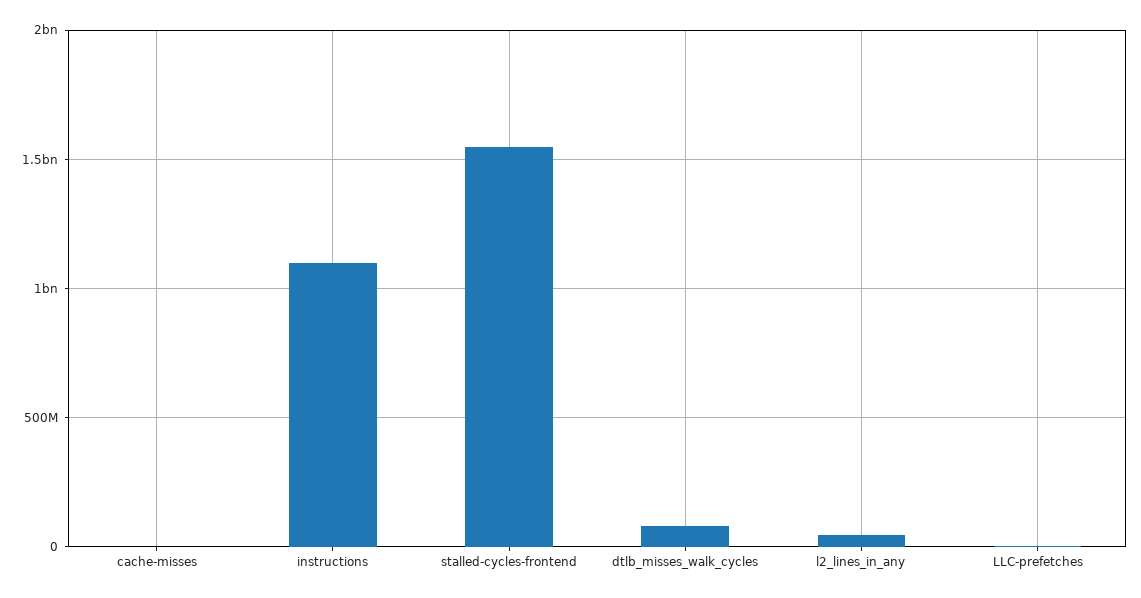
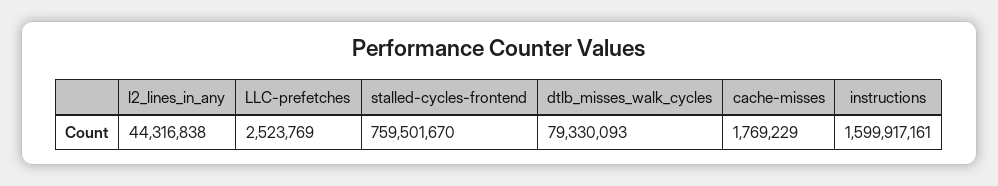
  {
    "cache-misses": 1769229,
-   "instructions": 1100000000,
+   "instructions": 1599917161,
-   "stalled-cycles-frontend": 1550000000,
+   "stalled-cycles-frontend": 759501670,
    "dtlb_misses_walk_cycles": 79330093,
    "l2_lines_in_any": 44316838,
    "LLC-prefetches": 2523769
  }

